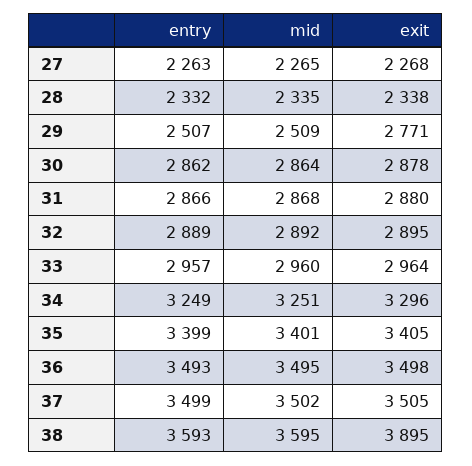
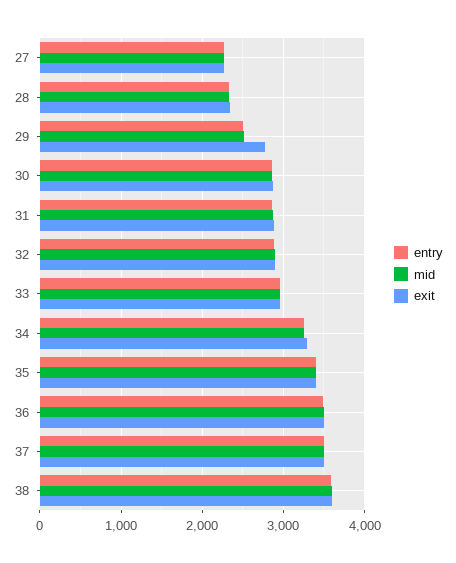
  {
    "entry": {
      "27": 2263,
      "28": 2332,
      "29": 2507,
      "30": 2862,
      "31": 2866,
      "32": 2889,
      "33": 2957,
      "34": 3249,
      "35": 3399,
      "36": 3493,
      "37": 3499,
      "38": 3593
    },
    "mid": {
      "27": 2265,
      "28": 2335,
      "29": 2509,
      "30": 2864,
      "31": 2868,
      "32": 2892,
      "33": 2960,
      "34": 3251,
      "35": 3401,
      "36": 3495,
      "37": 3502,
      "38": 3595
    },
    "exit": {
      "27": 2268,
      "28": 2338,
      "29": 2771,
      "30": 2878,
      "31": 2880,
      "32": 2895,
      "33": 2964,
      "34": 3296,
      "35": 3405,
      "36": 3498,
      "37": 3505,
-     "38": 3895
+     "38": 3600
    }
  }

